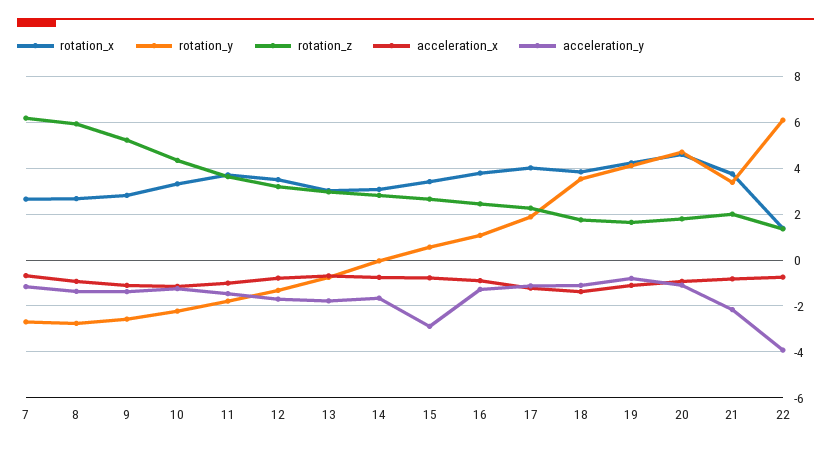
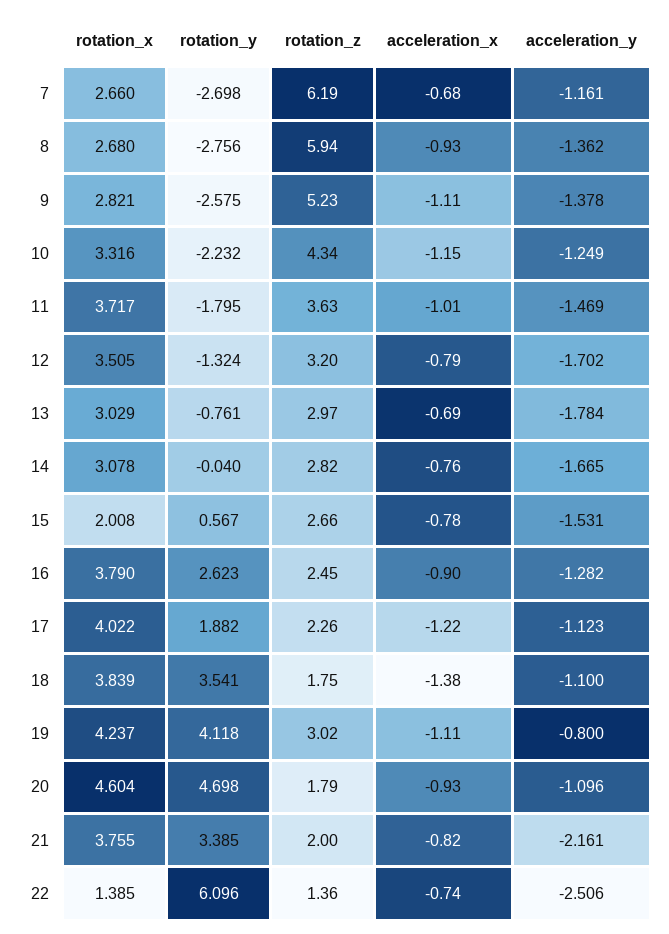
  {
    "rotation_x": {
      "7": 2.66,
      "8": 2.68,
      "9": 2.821,
      "10": 3.316,
      "11": 3.717,
      "12": 3.505,
      "13": 3.029,
      "14": 3.078,
-     "15": 3.5,
+     "15": 2.008,
      "16": 3.79,
      "17": 4.022,
      "18": 3.839,
      "19": 4.237,
      "20": 4.604,
      "21": 3.755,
      "22": 1.385
    },
    "rotation_y": {
      "7": -2.698,
      "8": -2.756,
      "9": -2.575,
      "10": -2.232,
      "11": -1.795,
      "12": -1.324,
      "13": -0.761,
      "14": -0.04,
      "15": 0.567,
-     "16": 1,
+     "16": 2.623,
      "17": 1.882,
      "18": 3.541,
      "19": 4.118,
      "20": 4.698,
      "21": 3.385,
      "22": 6.096
    },
    "rotation_z": {
      "7": 6.19,
      "8": 5.94,
      "9": 5.23,
      "10": 4.34,
      "11": 3.63,
      "12": 3.2,
      "13": 2.97,
      "14": 2.82,
      "15": 2.66,
      "16": 2.45,
      "17": 2.26,
      "18": 1.75,
-     "19": 1.5,
+     "19": 3.02,
      "20": 1.79,
      "21": 2,
      "22": 1.36
    },
    "acceleration_x": {
      "7": -0.68,
      "8": -0.93,
      "9": -1.11,
      "10": -1.15,
      "11": -1.01,
      "12": -0.79,
      "13": -0.69,
      "14": -0.76,
      "15": -0.78,
      "16": -0.9,
      "17": -1.22,
      "18": -1.38,
      "19": -1.11,
      "20": -0.93,
      "21": -0.82,
      "22": -0.74
    },
    "acceleration_y": {
      "7": -1.161,
      "8": -1.362,
      "9": -1.378,
      "10": -1.249,
      "11": -1.469,
      "12": -1.702,
      "13": -1.784,
      "14": -1.665,
-     "15": -3,
+     "15": -1.531,
      "16": -1.282,
      "17": -1.123,
      "18": -1.1,
      "19": -0.8,
      "20": -1.096,
      "21": -2.161,
-     "22": -4
+     "22": -2.506
    }
  }

